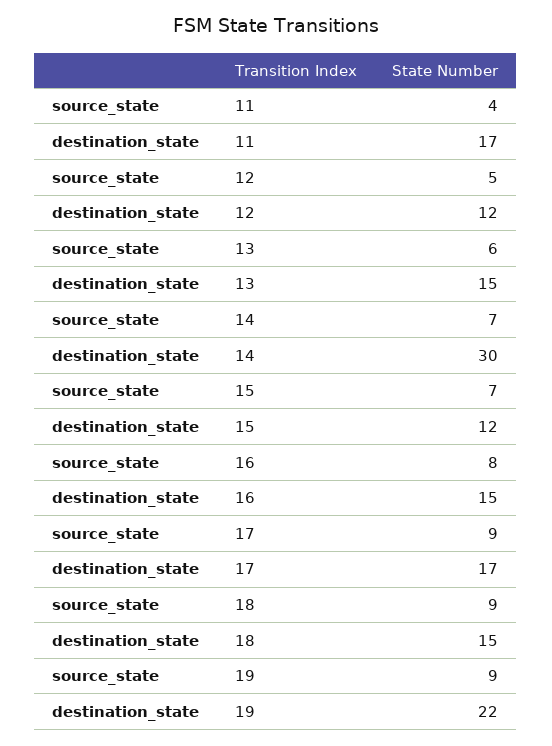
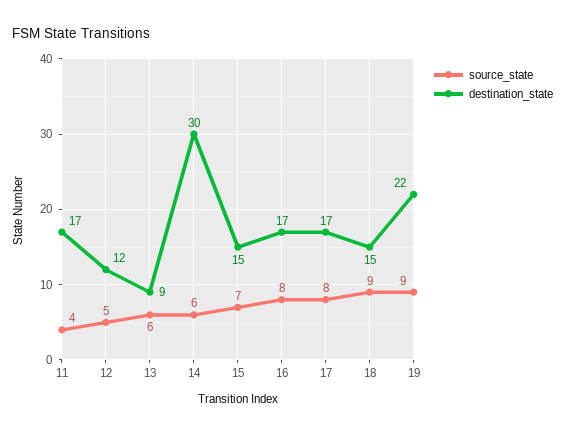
  {
    "source_state": {
      "11": 4,
      "12": 5,
      "13": 6,
-     "14": 7,
+     "14": 6,
      "15": 7,
      "16": 8,
-     "17": 9,
+     "17": 8,
      "18": 9,
      "19": 9
    },
    "destination_state": {
      "11": 17,
      "12": 12,
-     "13": 15,
+     "13": 9,
      "14": 30,
-     "15": 12,
+     "15": 15,
-     "16": 15,
+     "16": 17,
      "17": 17,
      "18": 15,
      "19": 22
    }
  }

